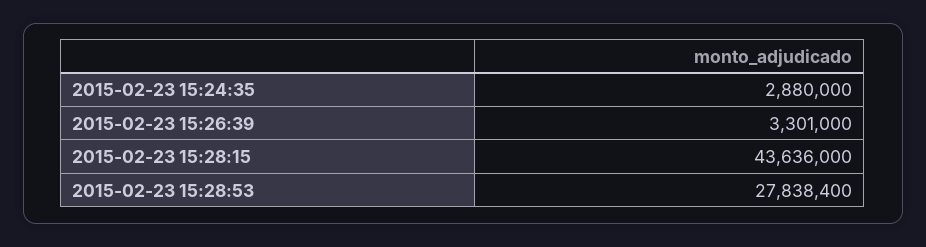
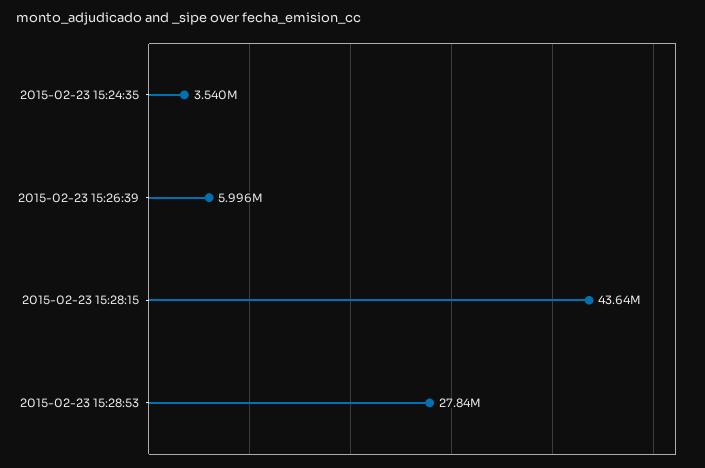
  {
-   "2015-02-23 15:24:35": 2880000,
+   "2015-02-23 15:24:35": 3540000,
-   "2015-02-23 15:26:39": 3301000,
+   "2015-02-23 15:26:39": 5996000,
    "2015-02-23 15:28:15": 43636000,
    "2015-02-23 15:28:53": 27838400
  }

